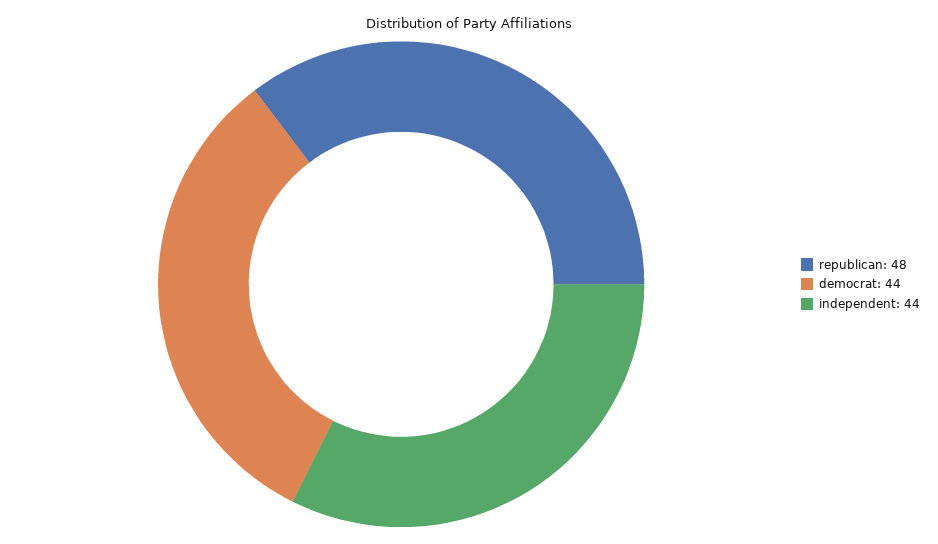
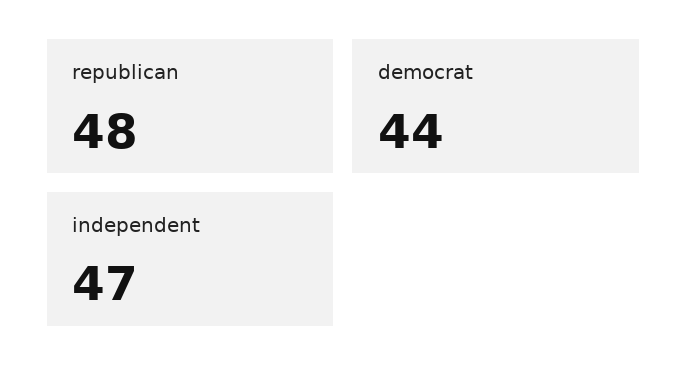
  {
    "republican": 48,
    "democrat": 44,
-   "independent": 44
+   "independent": 47
  }

